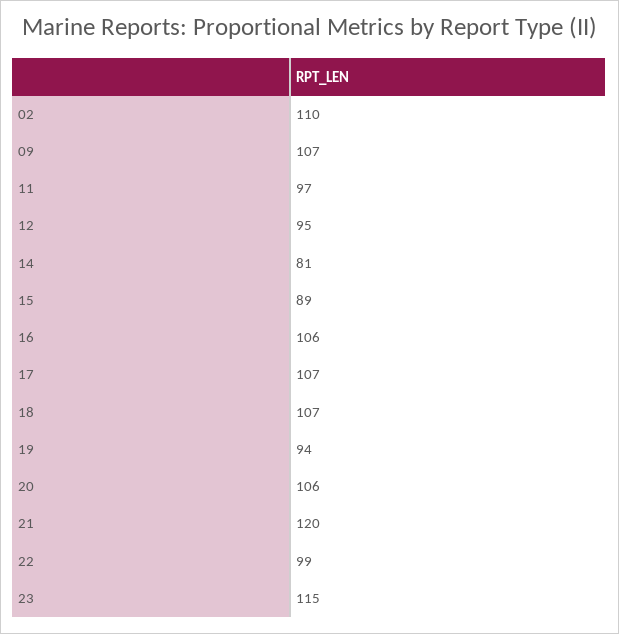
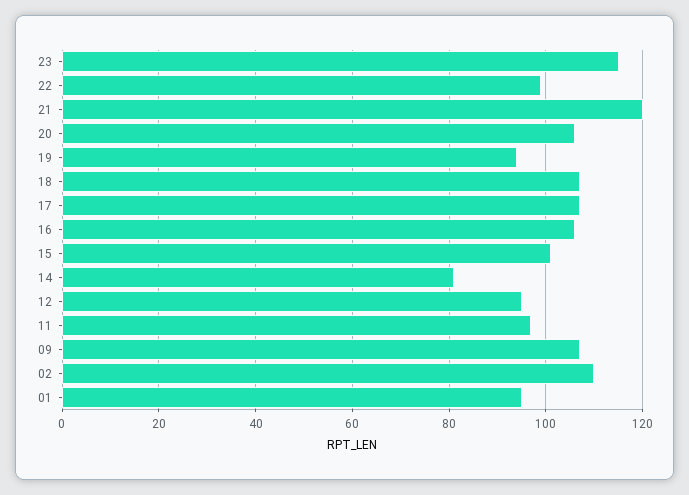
  {
    "02": 110,
    "09": 107,
    "11": 97,
    "12": 95,
    "14": 81,
-   "15": 89,
+   "15": 100,
    "16": 106,
    "17": 107,
    "18": 107,
    "19": 94,
    "20": 106,
    "21": 120,
    "22": 99,
-   "23": 115
+   "23": 115,
+   "01": 95
  }

